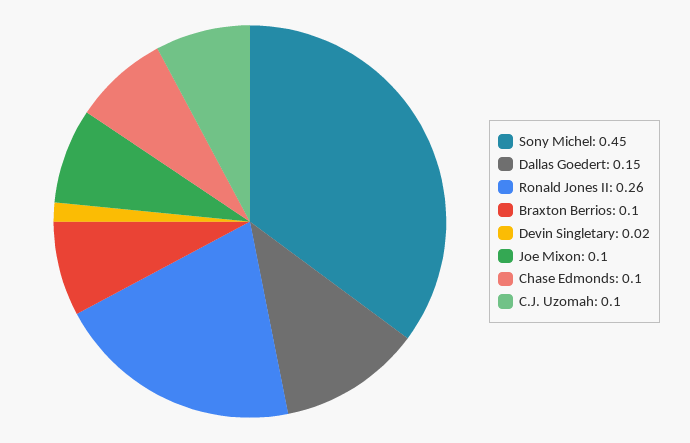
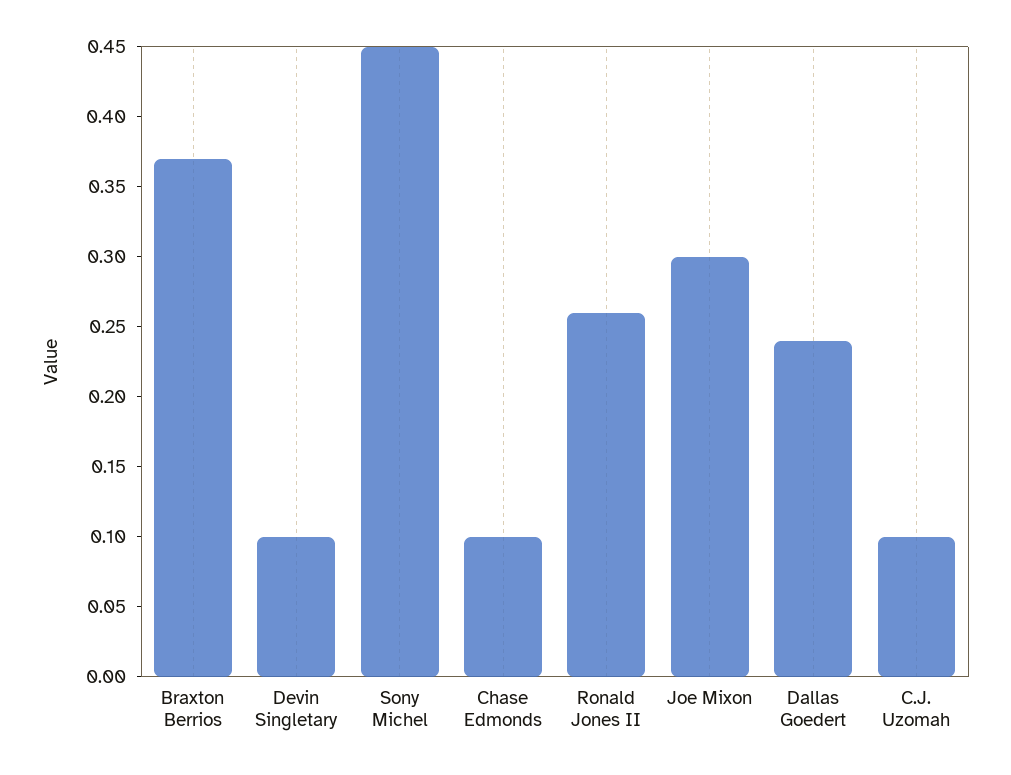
  {
    "Sony Michel": 0.45,
-   "Dallas Goedert": 0.15,
+   "Dallas Goedert": 0.24,
    "Ronald Jones II": 0.26,
-   "Braxton Berrios": 0.1,
+   "Braxton Berrios": 0.37,
-   "Devin Singletary": 0.02,
+   "Devin Singletary": 0.1,
-   "Joe Mixon": 0.1,
+   "Joe Mixon": 0.3,
    "Chase Edmonds": 0.1,
    "C.J. Uzomah": 0.1
  }

